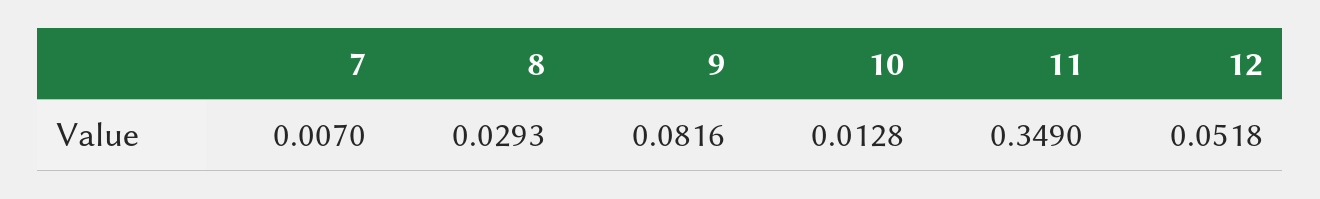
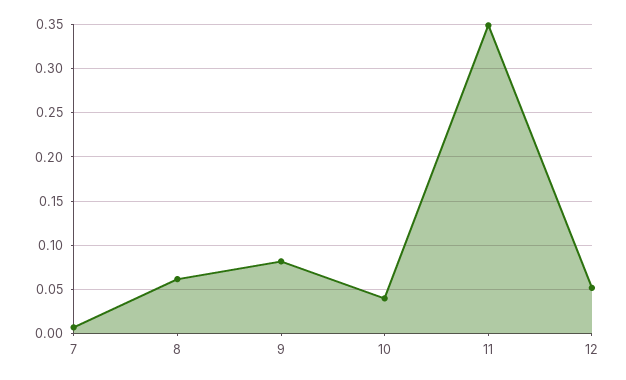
  {
    "7": 0.007,
-   "8": 0.0293,
+   "8": 0.06,
    "9": 0.0816,
-   "10": 0.0128,
+   "10": 0.04,
    "11": 0.349,
    "12": 0.0518
  }

